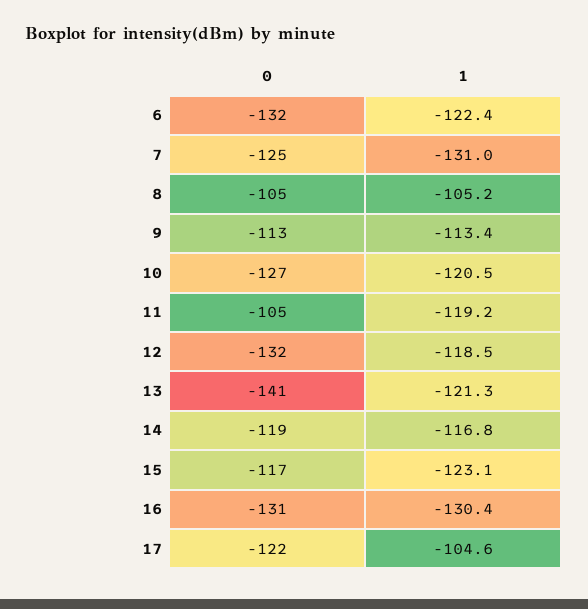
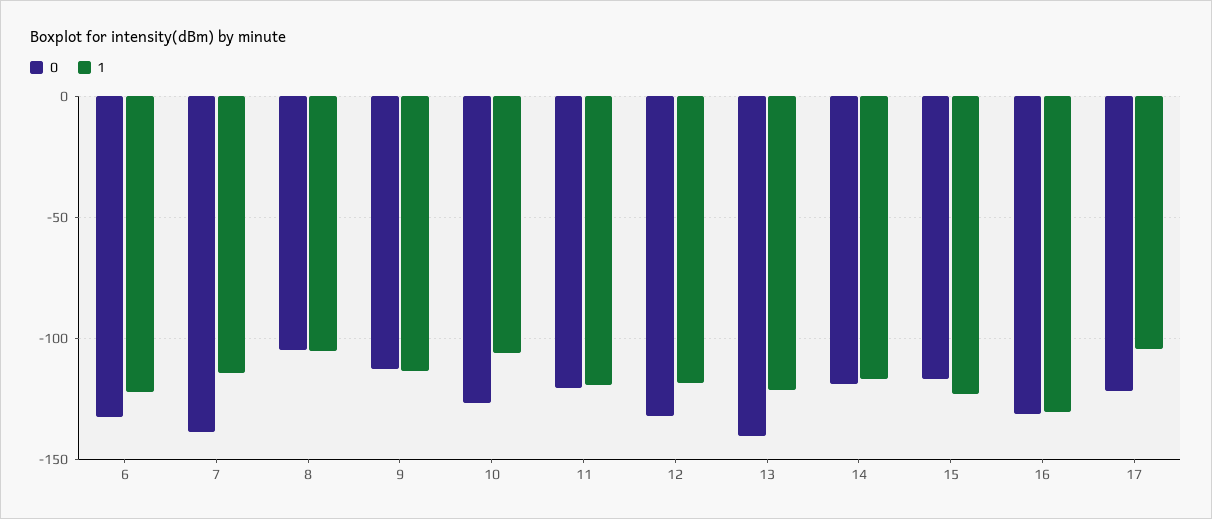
  {
    "0": {
      "6": -132,
-     "7": -125,
+     "7": -140,
      "8": -105,
      "9": -113,
      "10": -127,
-     "11": -105,
+     "11": -120,
      "12": -132,
      "13": -141,
      "14": -119,
      "15": -117,
      "16": -131,
      "17": -122
    },
    "1": {
      "6": -122.4,
-     "7": -131,
+     "7": -115,
      "8": -105.2,
      "9": -113.4,
-     "10": -120.5,
+     "10": -105,
      "11": -119.2,
      "12": -118.5,
      "13": -121.3,
      "14": -116.8,
      "15": -123.1,
      "16": -130.4,
      "17": -104.6
    }
  }

